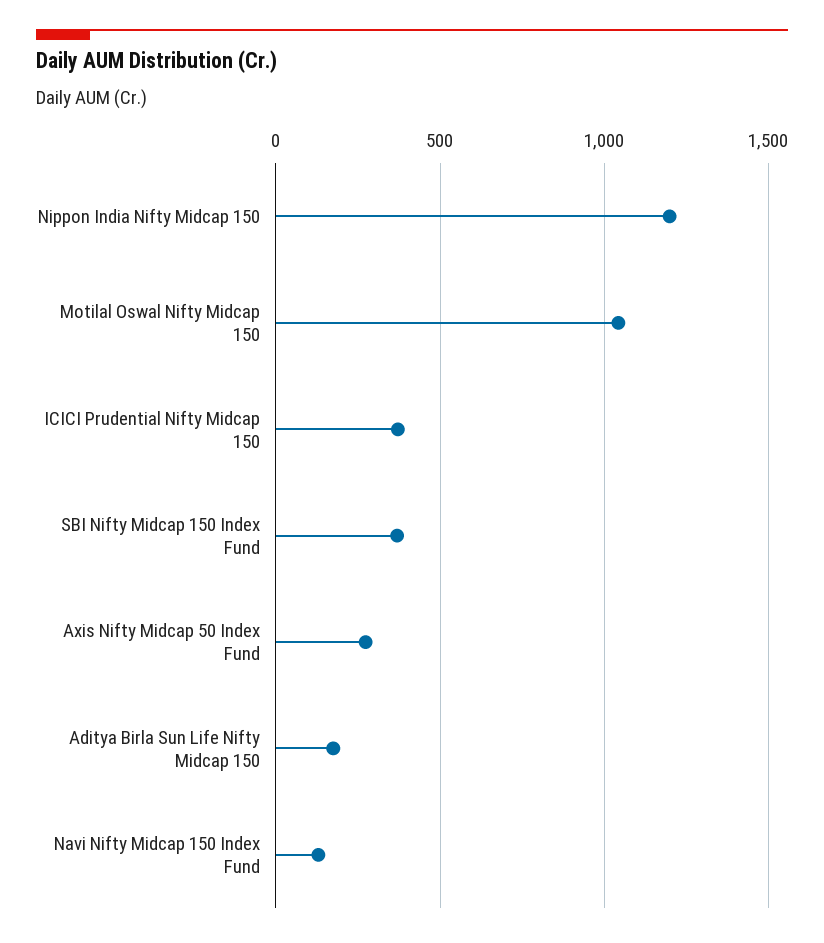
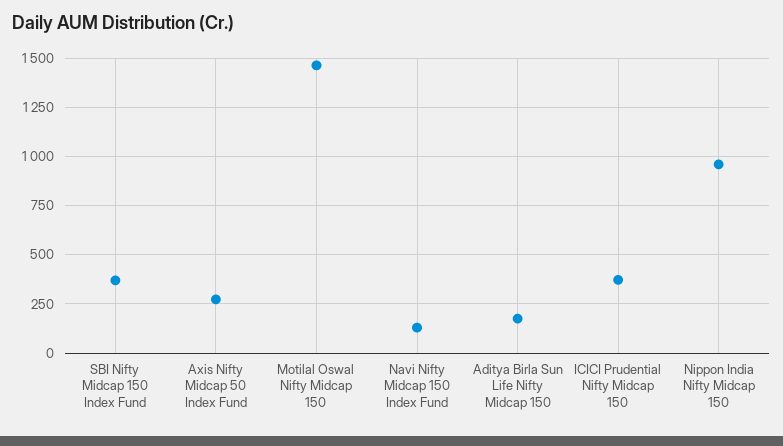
  {
-   "Nippon India Nifty Midcap 150": 1200,
+   "Nippon India Nifty Midcap 150": 950,
-   "Motilal Oswal Nifty Midcap 150": 1050,
+   "Motilal Oswal Nifty Midcap 150": 1450,
    "ICICI Prudential Nifty Midcap 150": 350,
    "SBI Nifty Midcap 150 Index Fund": 350,
    "Axis Nifty Midcap 50 Index Fund": 250,
    "Aditya Birla Sun Life Nifty Midcap 150": 150,
    "Navi Nifty Midcap 150 Index Fund": 150
  }

